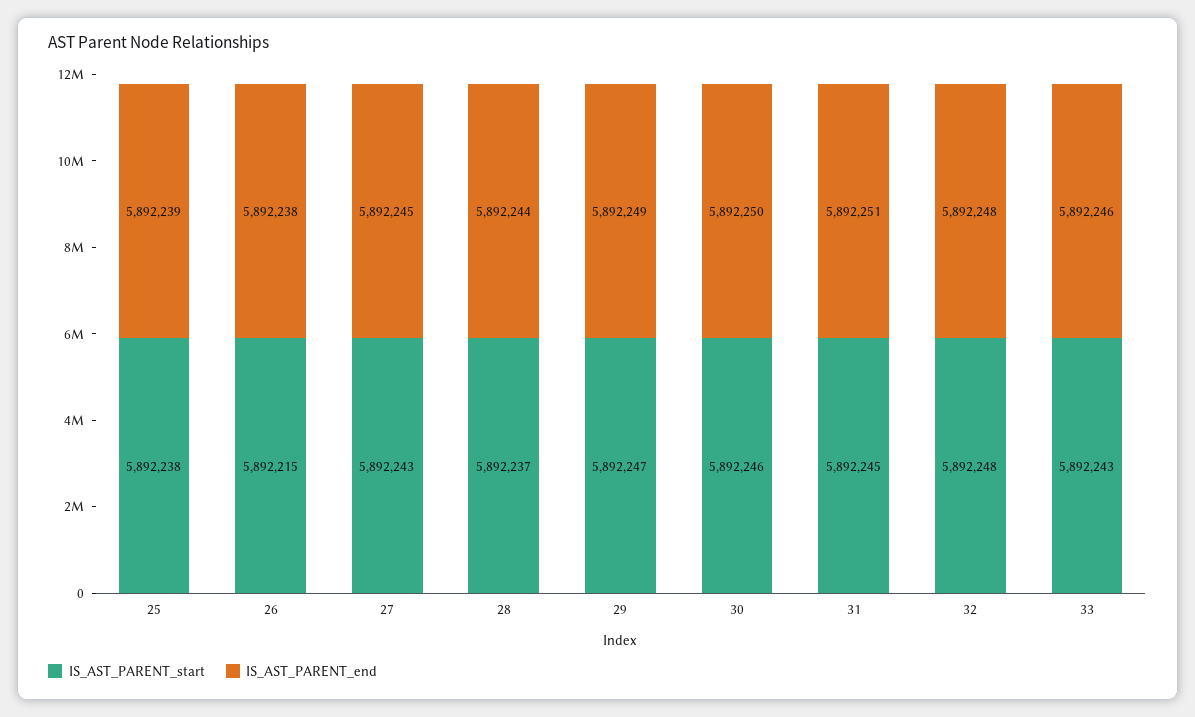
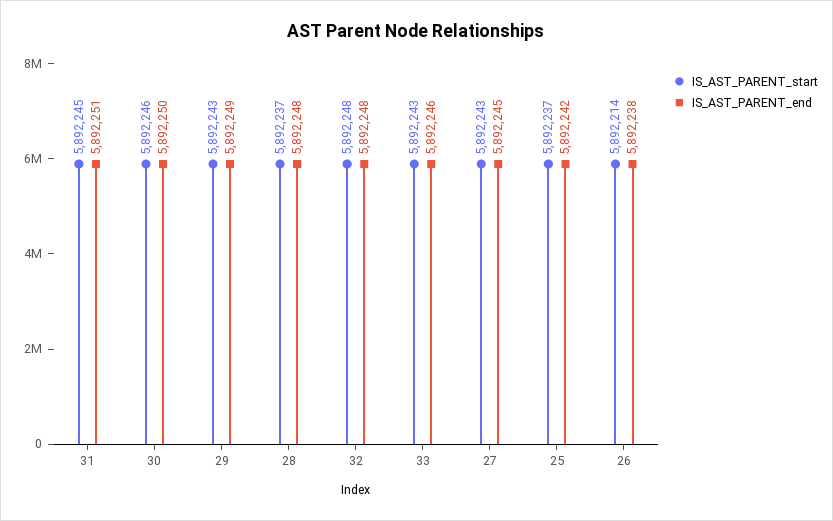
  {
    "IS_AST_PARENT_start": {
-     "25": 5892238,
+     "25": 5892237,
-     "26": 5892215,
+     "26": 5892214,
      "27": 5892243,
      "28": 5892237,
-     "29": 5892247,
+     "29": 5892243,
      "30": 5892246,
      "31": 5892245,
      "32": 5892248,
      "33": 5892243
    },
    "IS_AST_PARENT_end": {
-     "25": 5892239,
+     "25": 5892242,
      "26": 5892238,
      "27": 5892245,
-     "28": 5892244,
+     "28": 5892248,
      "29": 5892249,
      "30": 5892250,
      "31": 5892251,
      "32": 5892248,
      "33": 5892246
    }
  }

